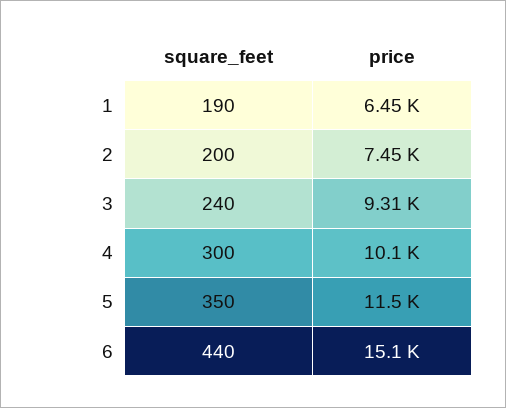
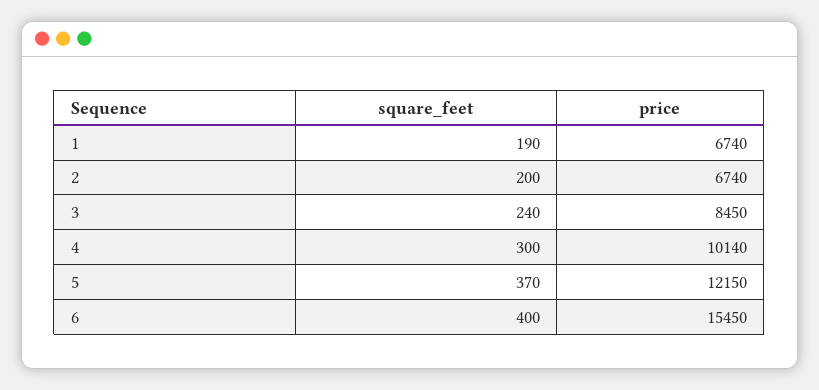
  {
    "square_feet": {
      "1": 190,
      "2": 200,
      "3": 240,
      "4": 300,
-     "5": 350,
+     "5": 370,
-     "6": 440
+     "6": 400
    },
    "price": {
-     "1": 6450,
+     "1": 6740,
-     "2": 7450,
+     "2": 6740,
-     "3": 9310,
+     "3": 8450,
      "4": 10140,
-     "5": 11500,
+     "5": 12150,
-     "6": 15100
+     "6": 15450
    }
  }

